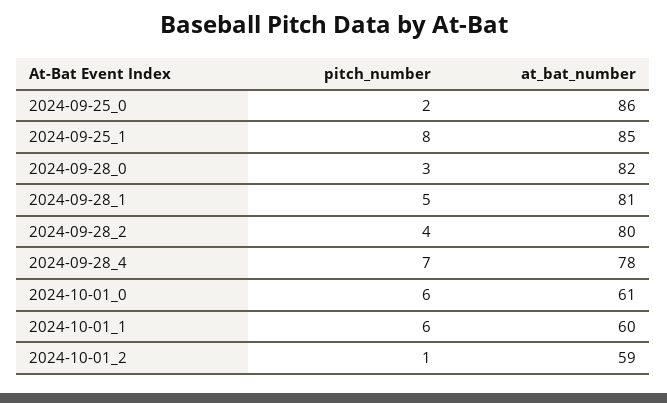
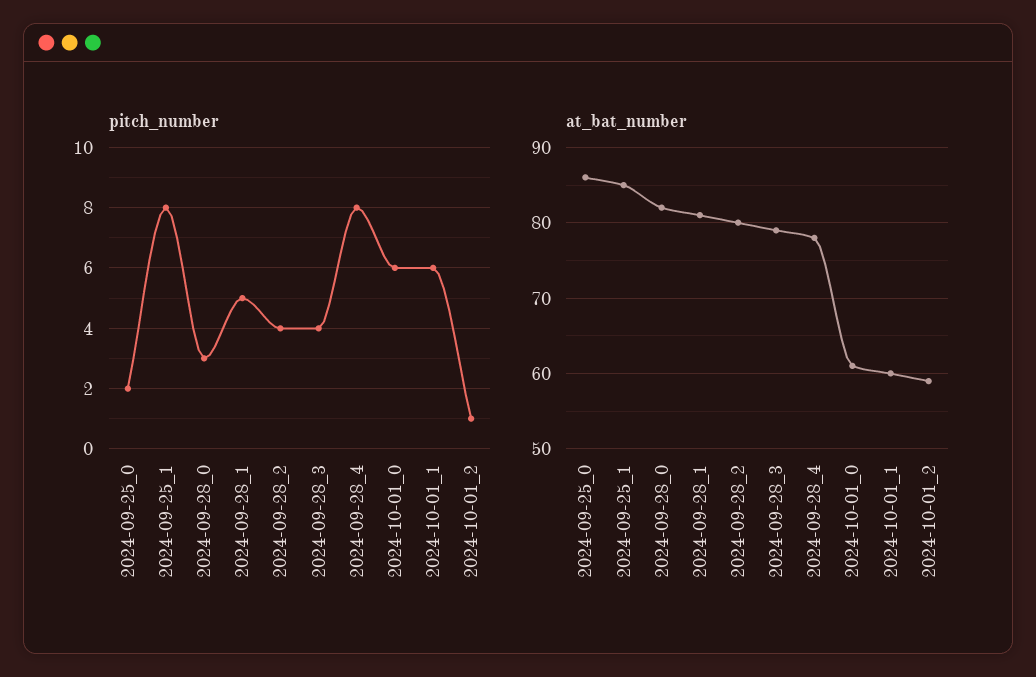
  {
    "pitch_number": {
      "2024-09-25_0": 2,
      "2024-09-25_1": 8,
      "2024-09-28_0": 3,
      "2024-09-28_1": 5,
      "2024-09-28_2": 4,
-     "2024-09-28_4": 7,
+     "2024-09-28_4": 8,
      "2024-10-01_0": 6,
      "2024-10-01_1": 6,
-     "2024-10-01_2": 1
+     "2024-10-01_2": 1,
+     "2024-09-28_3": 4
    },
    "at_bat_number": {
      "2024-09-25_0": 86,
      "2024-09-25_1": 85,
      "2024-09-28_0": 82,
      "2024-09-28_1": 81,
      "2024-09-28_2": 80,
      "2024-09-28_4": 78,
      "2024-10-01_0": 61,
      "2024-10-01_1": 60,
-     "2024-10-01_2": 59
+     "2024-10-01_2": 59,
+     "2024-09-28_3": 79
    }
  }

